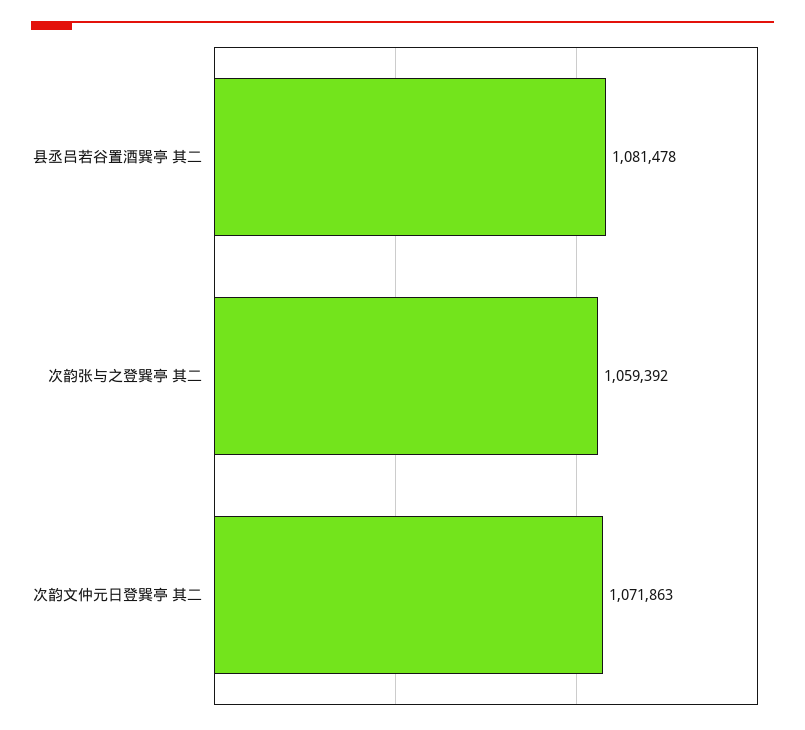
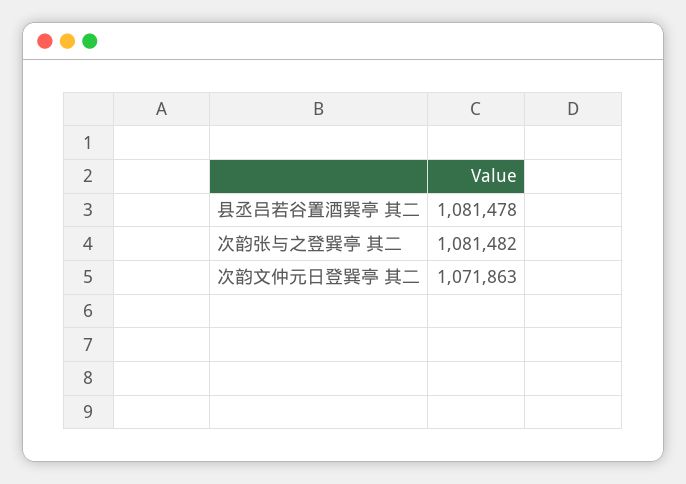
  {
    "县丞吕若谷置酒巽亭 其二": 1081478,
-   "次韵张与之登巽亭 其二": 1059392,
+   "次韵张与之登巽亭 其二": 1081482,
    "次韵文仲元日登巽亭 其二": 1071863
  }

